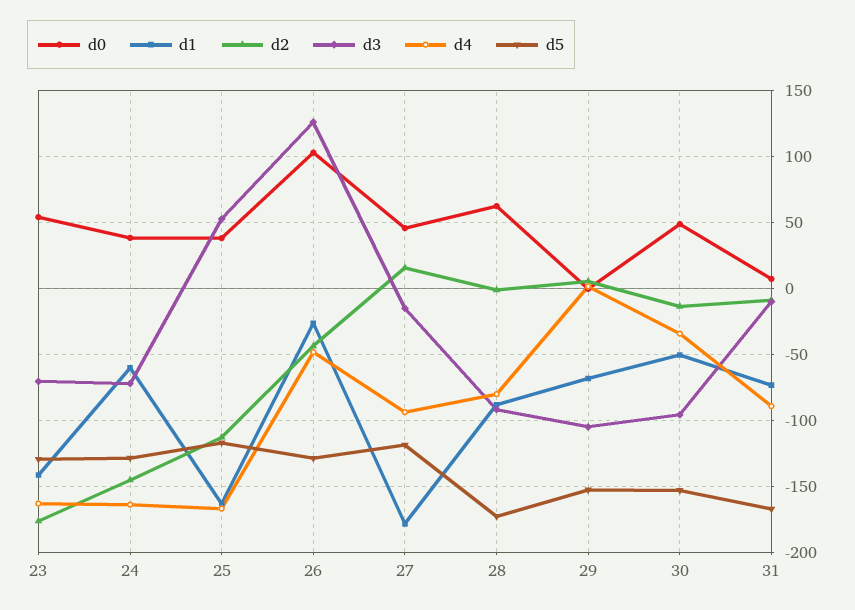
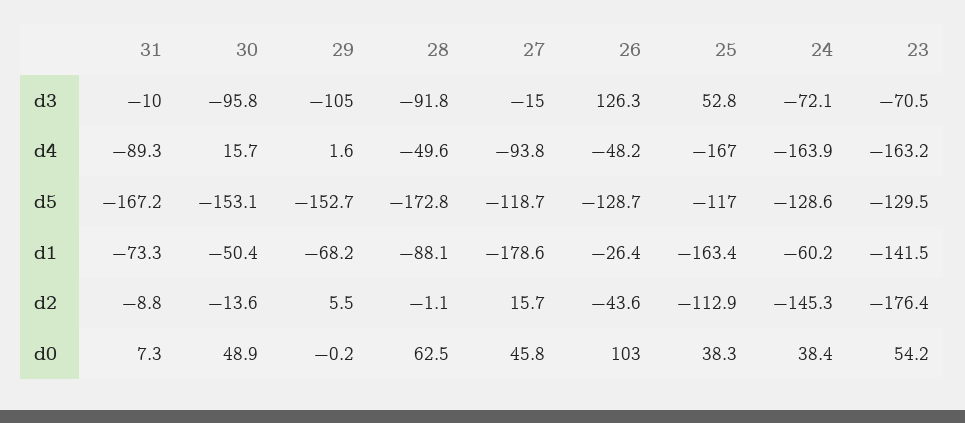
  {
    "d0": {
      "23": 54.2,
      "24": 38.4,
      "25": 38.3,
      "26": 103,
      "27": 45.8,
      "28": 62.5,
      "29": -0.2,
      "30": 48.9,
      "31": 7.3
    },
    "d1": {
      "23": -141.5,
      "24": -60.2,
      "25": -163.4,
      "26": -26.4,
      "27": -178.6,
      "28": -88.1,
      "29": -68.2,
      "30": -50.4,
      "31": -73.3
    },
    "d2": {
      "23": -176.4,
      "24": -145.3,
      "25": -112.9,
      "26": -43.6,
      "27": 15.7,
      "28": -1.1,
      "29": 5.5,
      "30": -13.6,
      "31": -8.8
    },
    "d3": {
      "23": -70.5,
      "24": -72.1,
      "25": 52.8,
      "26": 126.3,
      "27": -15,
      "28": -91.8,
      "29": -105,
      "30": -95.8,
      "31": -10
    },
    "d4": {
      "23": -163.2,
      "24": -163.9,
      "25": -167,
      "26": -48.2,
      "27": -93.8,
-     "28": -80,
+     "28": -49.6,
      "29": 1.6,
-     "30": -35,
+     "30": 15.7,
      "31": -89.3
    },
    "d5": {
      "23": -129.5,
      "24": -128.6,
      "25": -117,
      "26": -128.7,
      "27": -118.7,
      "28": -172.8,
      "29": -152.7,
      "30": -153.1,
      "31": -167.2
    }
  }

